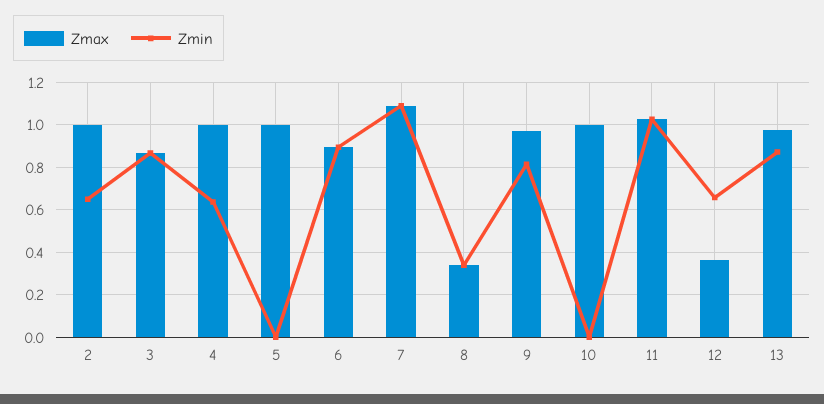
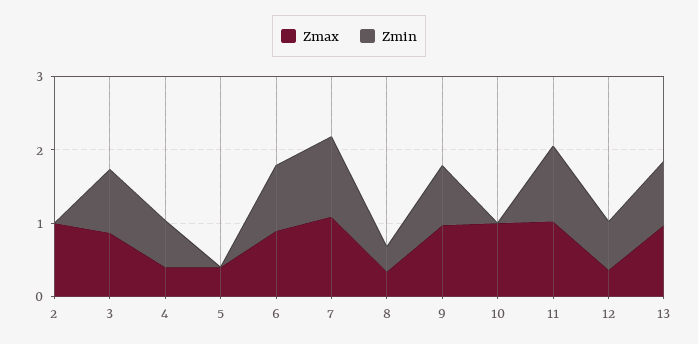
  {
    "Zmax": {
      "2": 1,
      "3": 0.85,
-     "4": 1,
+     "4": 0.4,
-     "5": 1,
+     "5": 0.4,
      "6": 0.9,
      "7": 1.1,
      "8": 0.35,
      "9": 0.95,
      "10": 1,
      "11": 1.05,
      "12": 0.35,
      "13": 0.95
    },
    "Zmin": {
-     "2": 0.65,
+     "2": 0,
      "3": 0.85,
      "4": 0.65,
      "5": 0,
      "6": 0.9,
      "7": 1.1,
      "8": 0.35,
      "9": 0.8,
      "10": 0,
      "11": 1.05,
      "12": 0.65,
      "13": 0.85
    }
  }

